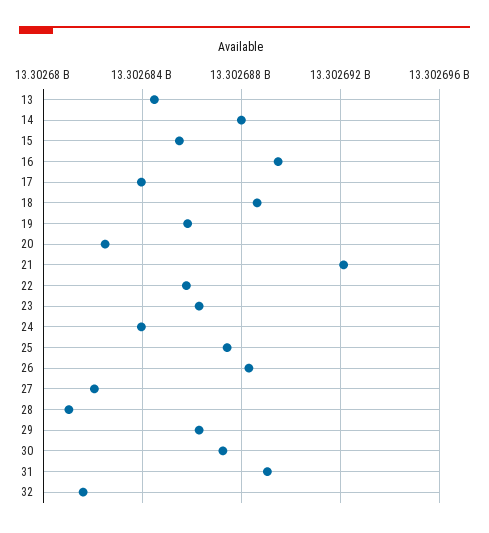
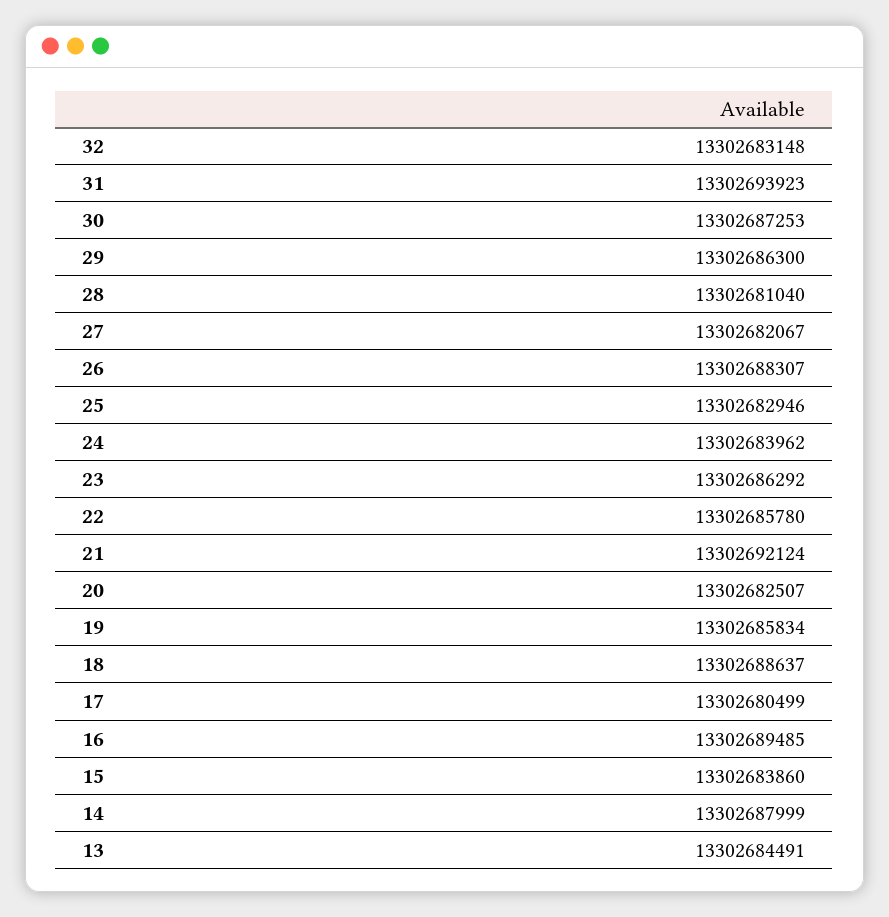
  {
    "13": 13302684491,
    "14": 13302687999,
-   "15": 13302685500,
+   "15": 13302683860,
    "16": 13302689485,
-   "17": 13302684000,
+   "17": 13302680499,
    "18": 13302688637,
    "19": 13302685834,
    "20": 13302682507,
    "21": 13302692124,
    "22": 13302685780,
    "23": 13302686292,
    "24": 13302683962,
-   "25": 13302687500,
+   "25": 13302682946,
    "26": 13302688307,
    "27": 13302682067,
    "28": 13302681040,
    "29": 13302686300,
    "30": 13302687253,
-   "31": 13302689000,
+   "31": 13302693923,
-   "32": 13302681500
+   "32": 13302683148
  }

